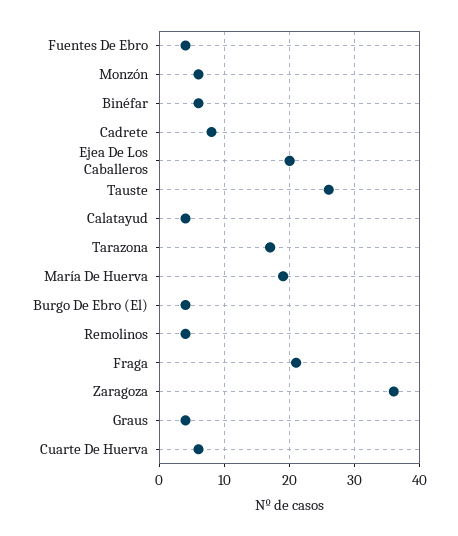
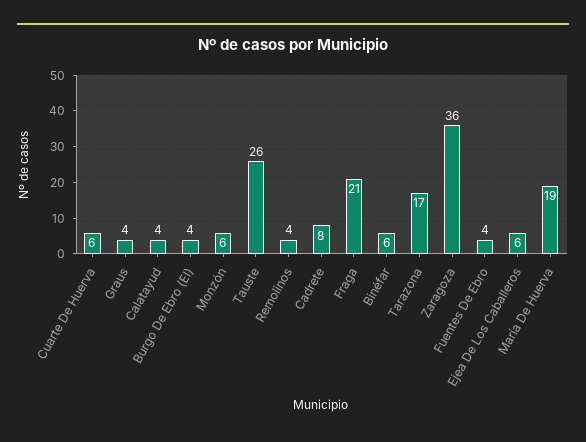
  {
    "Fuentes De Ebro": 4,
    "Monzón": 6,
    "Binéfar": 6,
    "Cadrete": 8,
-   "Ejea De Los Caballeros": 20,
+   "Ejea De Los Caballeros": 6,
    "Tauste": 26,
    "Calatayud": 4,
    "Tarazona": 17,
    "María De Huerva": 19,
    "Burgo De Ebro (El)": 4,
    "Remolinos": 4,
    "Fraga": 21,
    "Zaragoza": 36,
    "Graus": 4,
    "Cuarte De Huerva": 6
  }

